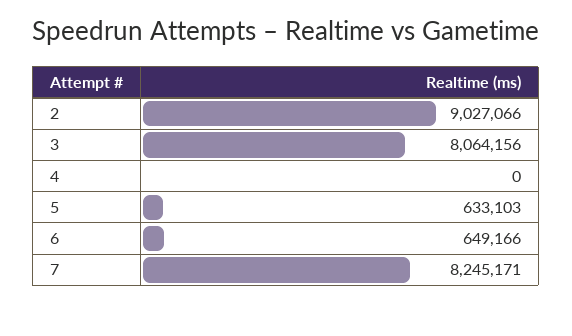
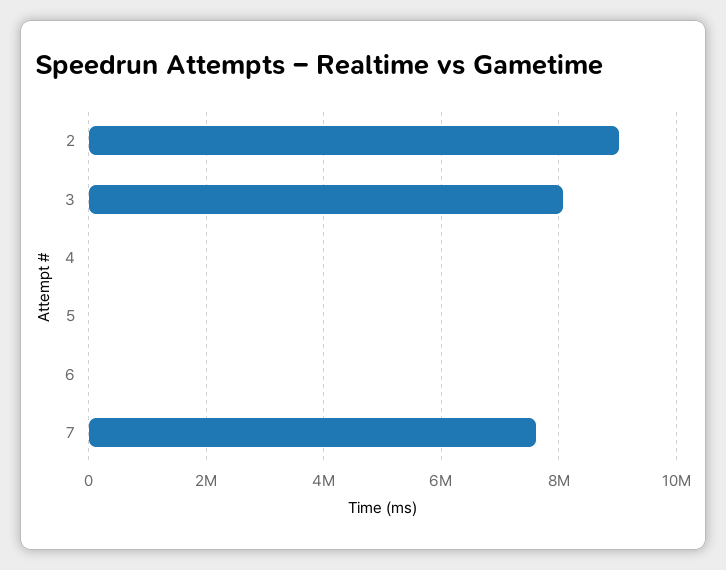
  {
    "2": 9027066,
    "3": 8064156,
    "4": 0,
-   "5": 633103,
+   "5": 0,
-   "6": 649166,
+   "6": 0,
-   "7": 8245171
+   "7": 7600000
  }

